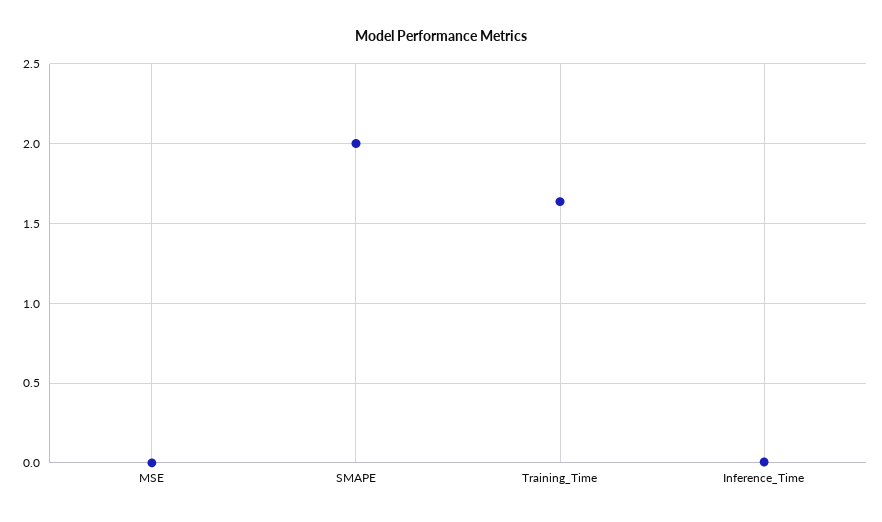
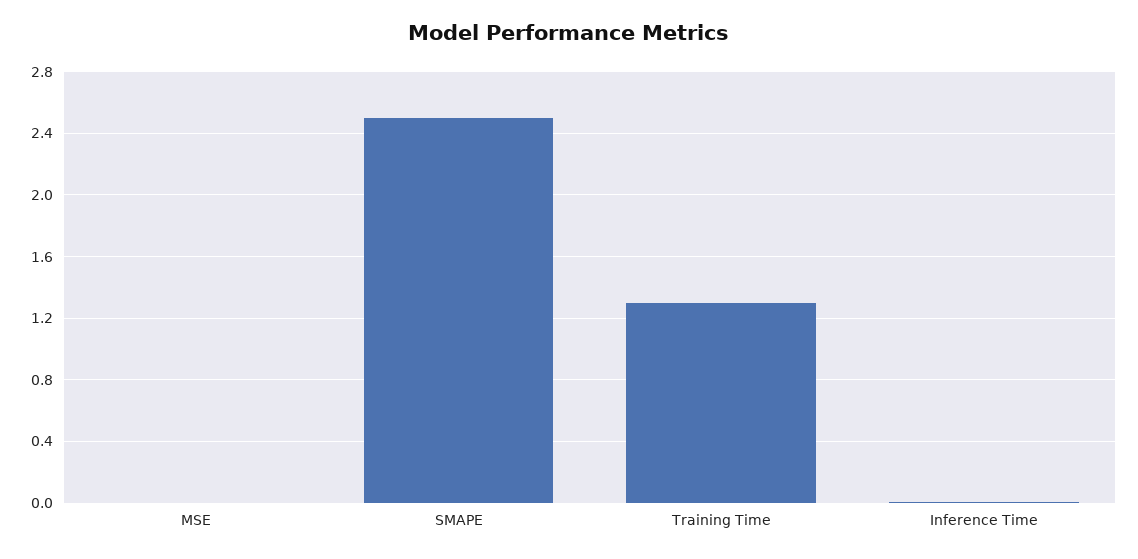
  {
    "MSE": 0,
-   "SMAPE": 2,
+   "SMAPE": 2.5,
-   "Training_Time": 1.65,
+   "Training_Time": 1.3,
    "Inference_Time": 0
  }

